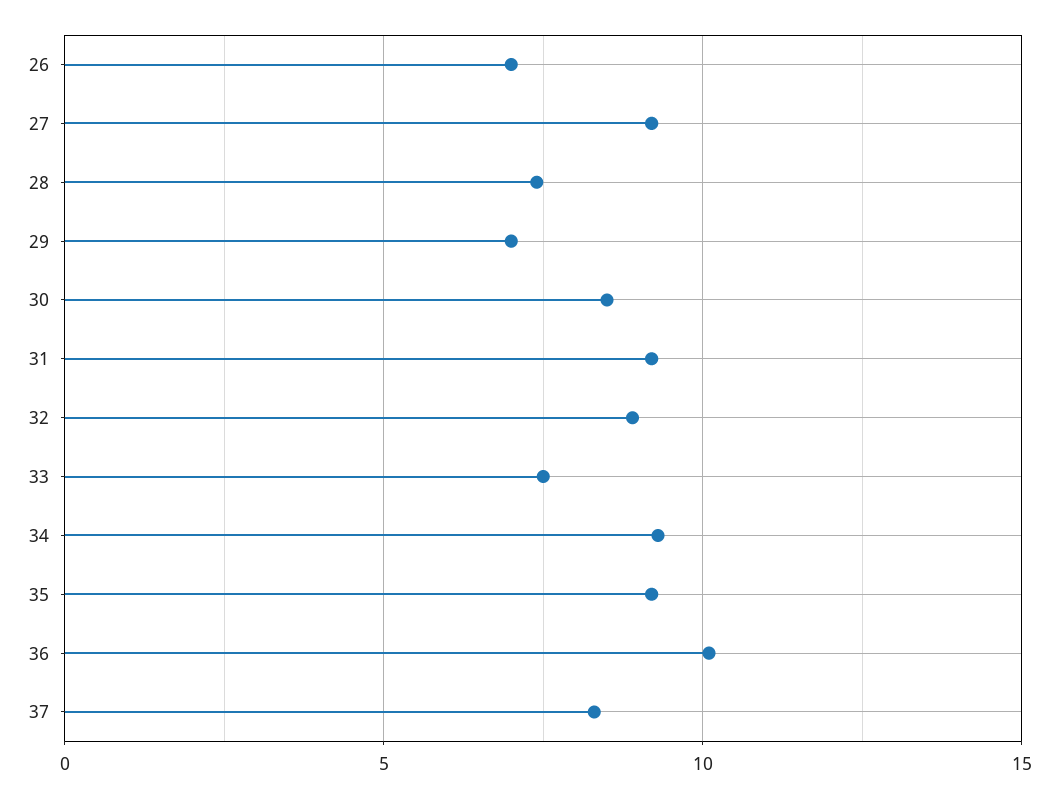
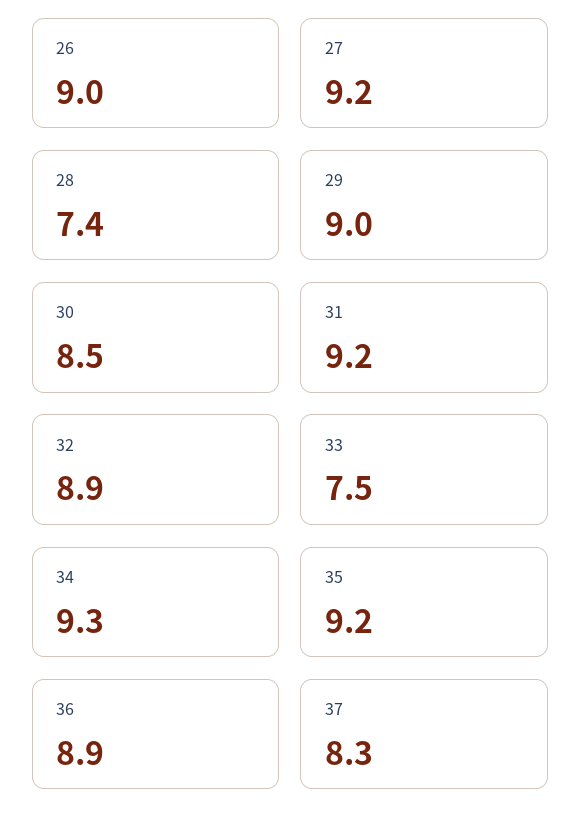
  {
-   "26": 7,
+   "26": 9,
    "27": 9.2,
    "28": 7.4,
-   "29": 7,
+   "29": 9,
    "30": 8.5,
    "31": 9.2,
    "32": 8.9,
    "33": 7.5,
    "34": 9.3,
    "35": 9.2,
-   "36": 10,
+   "36": 8.9,
    "37": 8.3
  }

